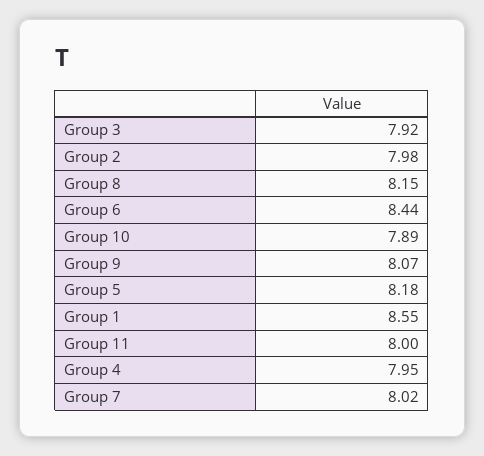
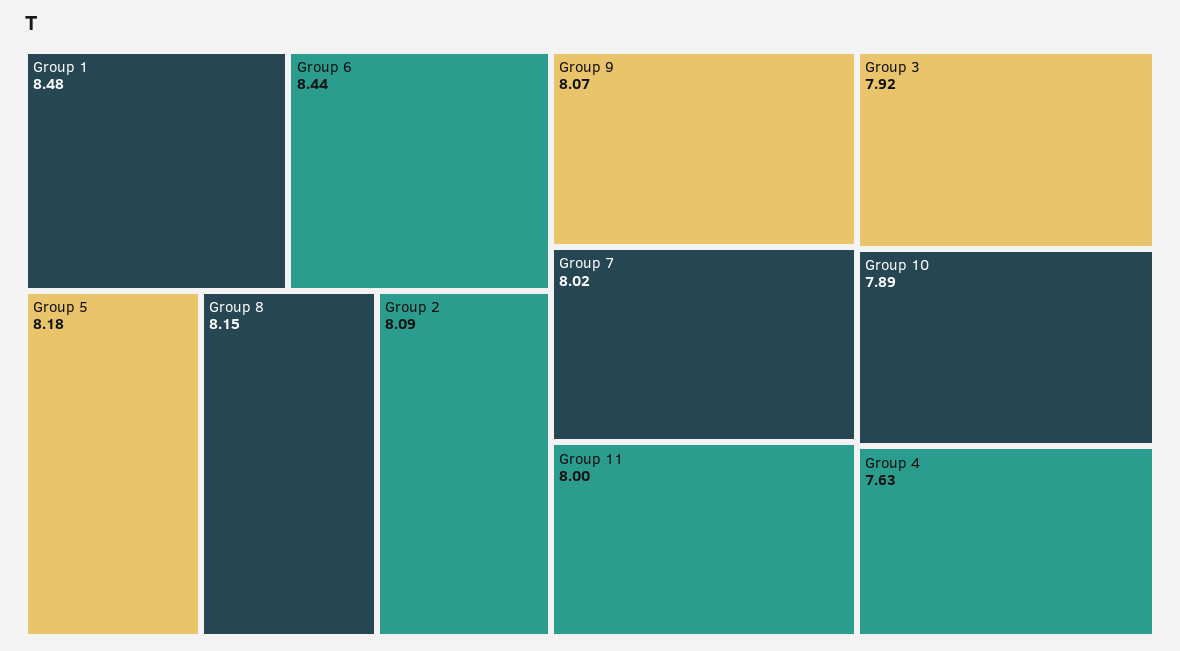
  {
    "Group 3": 7.92,
-   "Group 2": 7.98,
+   "Group 2": 8.09,
    "Group 8": 8.15,
    "Group 6": 8.44,
    "Group 10": 7.89,
    "Group 9": 8.07,
    "Group 5": 8.18,
-   "Group 1": 8.55,
+   "Group 1": 8.48,
    "Group 11": 8,
-   "Group 4": 7.95,
+   "Group 4": 7.63,
    "Group 7": 8.02
  }

